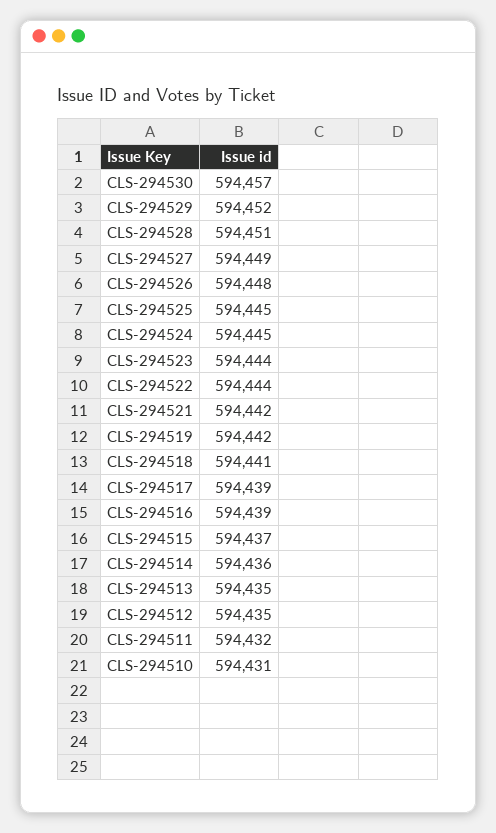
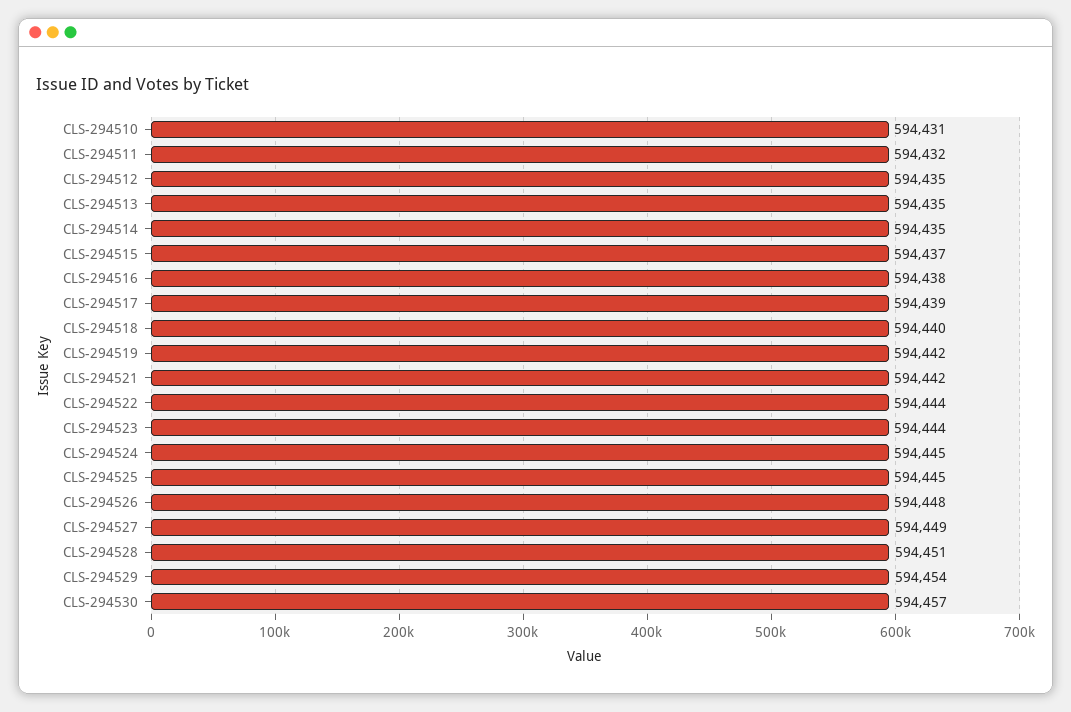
  {
    "CLS-294530": 594457,
-   "CLS-294529": 594452,
+   "CLS-294529": 594454,
    "CLS-294528": 594451,
    "CLS-294527": 594449,
    "CLS-294526": 594448,
    "CLS-294525": 594445,
    "CLS-294524": 594445,
    "CLS-294523": 594444,
    "CLS-294522": 594444,
    "CLS-294521": 594442,
    "CLS-294519": 594442,
-   "CLS-294518": 594441,
+   "CLS-294518": 594440,
    "CLS-294517": 594439,
-   "CLS-294516": 594439,
+   "CLS-294516": 594438,
    "CLS-294515": 594437,
-   "CLS-294514": 594436,
+   "CLS-294514": 594435,
    "CLS-294513": 594435,
    "CLS-294512": 594435,
    "CLS-294511": 594432,
    "CLS-294510": 594431
  }

